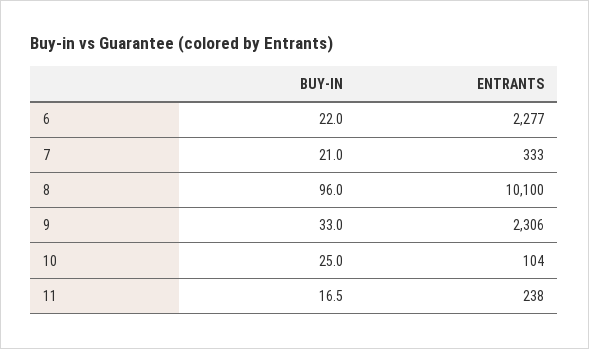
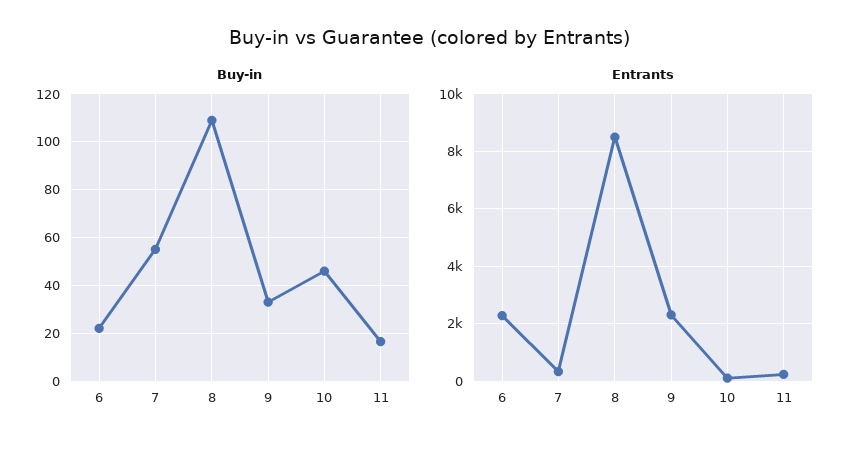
  {
    "BUY-IN": {
      "6": 22,
-     "7": 21,
+     "7": 55,
-     "8": 96,
+     "8": 110,
      "9": 33,
-     "10": 25,
+     "10": 45,
      "11": 16.5
    },
    "ENTRANTS": {
      "6": 2277,
      "7": 333,
-     "8": 10100,
+     "8": 8500,
      "9": 2306,
      "10": 104,
      "11": 238
    }
  }

